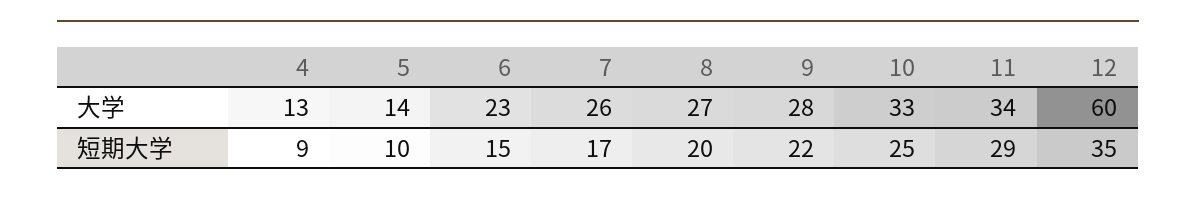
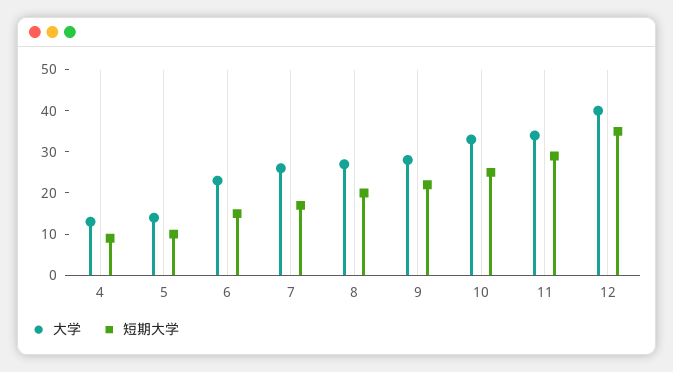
  {
    "大学": {
      "4": 13,
      "5": 14,
      "6": 23,
      "7": 26,
      "8": 27,
      "9": 28,
      "10": 33,
      "11": 34,
-     "12": 60
+     "12": 40
    },
    "短期大学": {
      "4": 9,
      "5": 10,
      "6": 15,
      "7": 17,
      "8": 20,
      "9": 22,
      "10": 25,
      "11": 29,
      "12": 35
    }
  }

